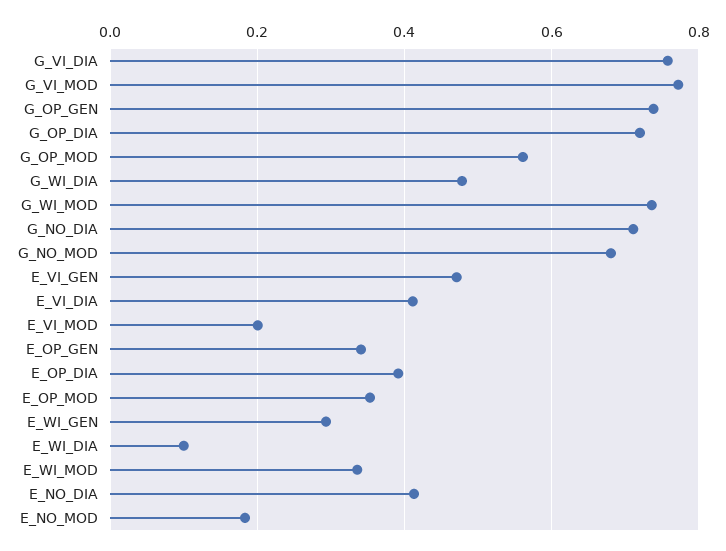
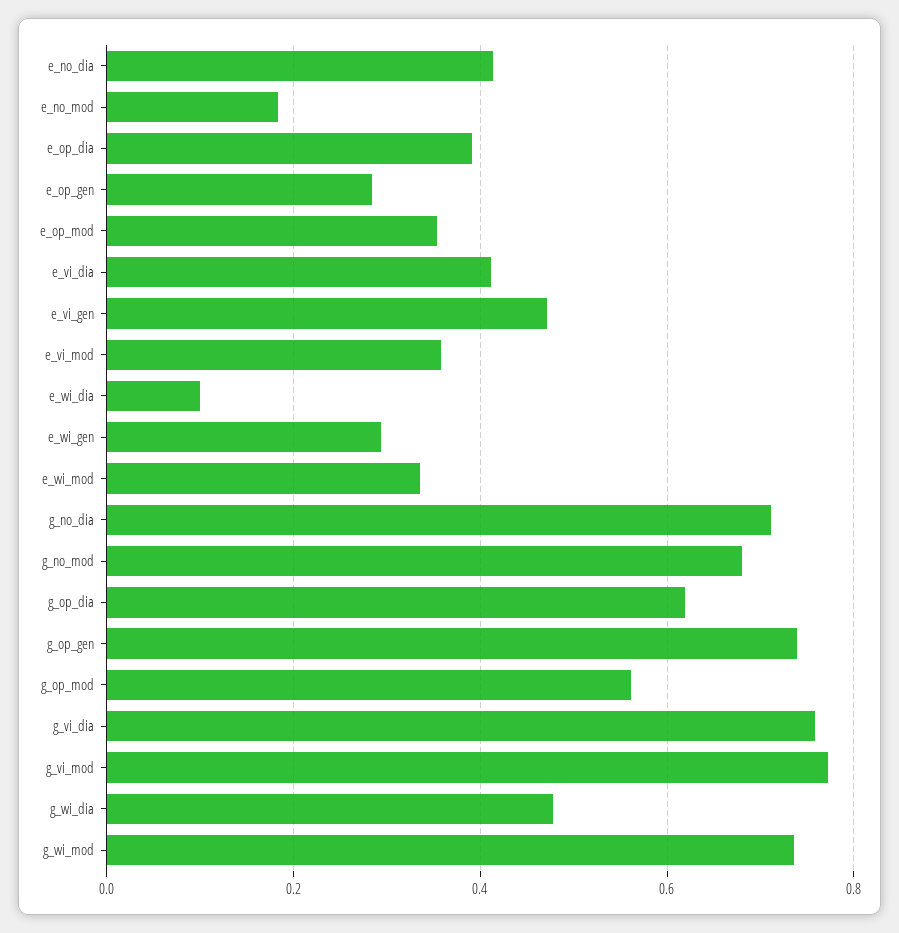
  {
    "G_VI_DIA": 0.76,
    "G_VI_MOD": 0.78,
    "G_OP_GEN": 0.74,
-   "G_OP_DIA": 0.72,
+   "G_OP_DIA": 0.62,
    "G_OP_MOD": 0.56,
    "G_WI_DIA": 0.48,
    "G_WI_MOD": 0.74,
    "G_NO_DIA": 0.72,
    "G_NO_MOD": 0.68,
    "E_VI_GEN": 0.48,
    "E_VI_DIA": 0.42,
-   "E_VI_MOD": 0.2,
+   "E_VI_MOD": 0.36,
-   "E_OP_GEN": 0.34,
+   "E_OP_GEN": 0.28,
    "E_OP_DIA": 0.4,
    "E_OP_MOD": 0.36,
    "E_WI_GEN": 0.3,
    "E_WI_DIA": 0.1,
    "E_WI_MOD": 0.34,
    "E_NO_DIA": 0.42,
    "E_NO_MOD": 0.18
  }

